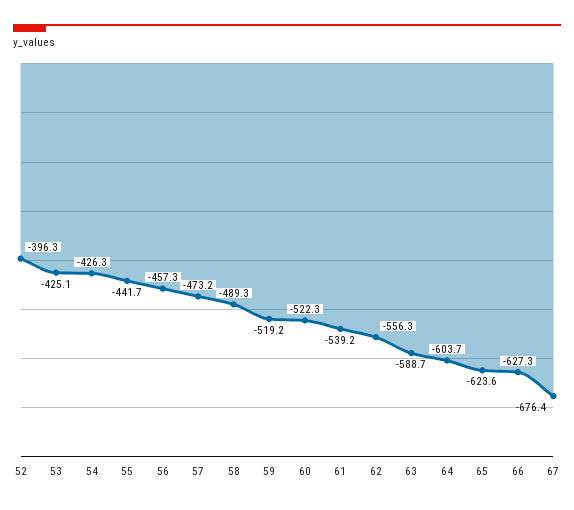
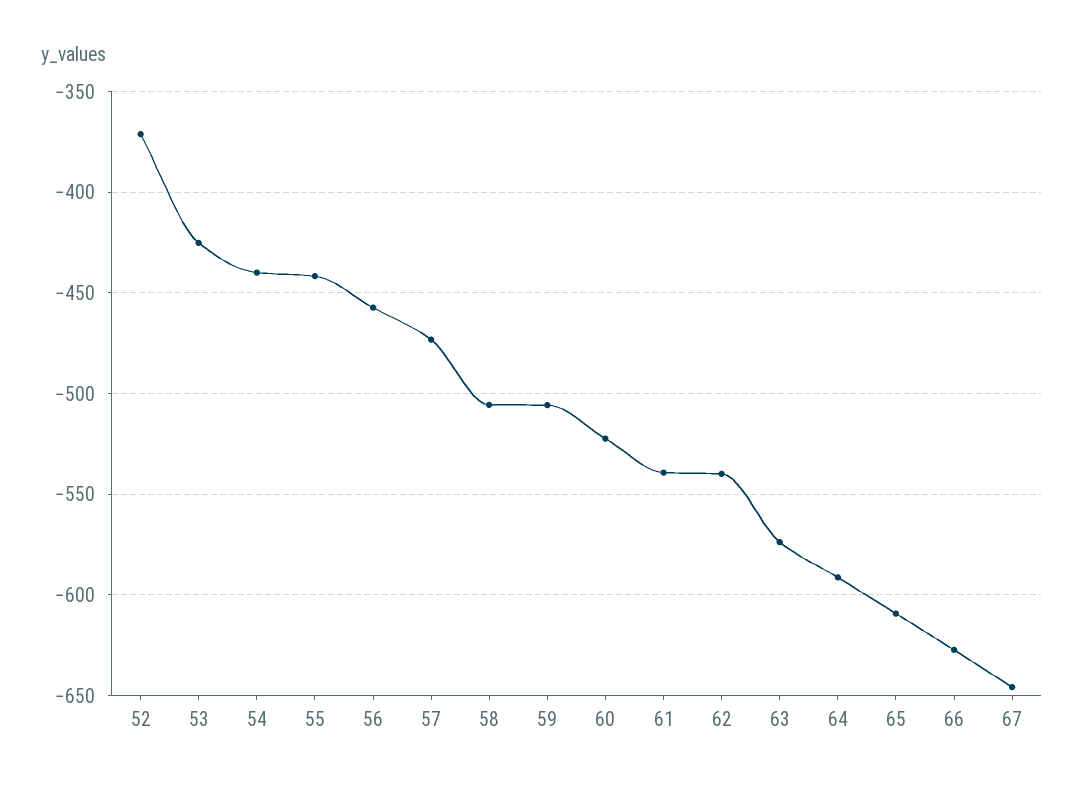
  {
-   "52": -396.3,
+   "52": -370,
    "53": -425.1,
-   "54": -426.3,
+   "54": -440,
    "55": -441.7,
    "56": -457.3,
    "57": -473.2,
-   "58": -489.3,
+   "58": -505,
-   "59": -519.2,
+   "59": -505,
    "60": -522.3,
    "61": -539.2,
-   "62": -556.3,
+   "62": -540,
-   "63": -588.7,
+   "63": -575,
-   "64": -603.7,
+   "64": -590,
-   "65": -623.6,
+   "65": -610,
    "66": -627.3,
-   "67": -676.4
+   "67": -645
  }

